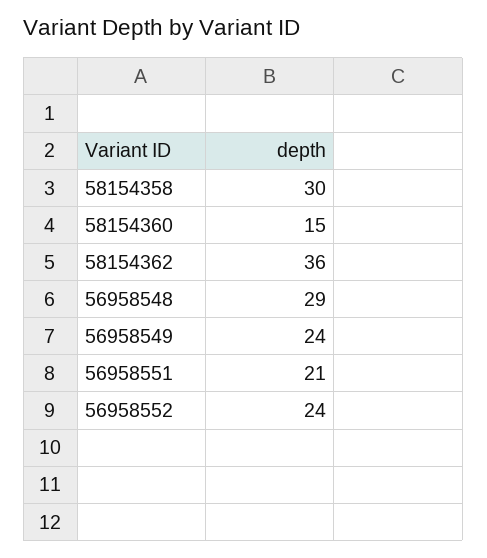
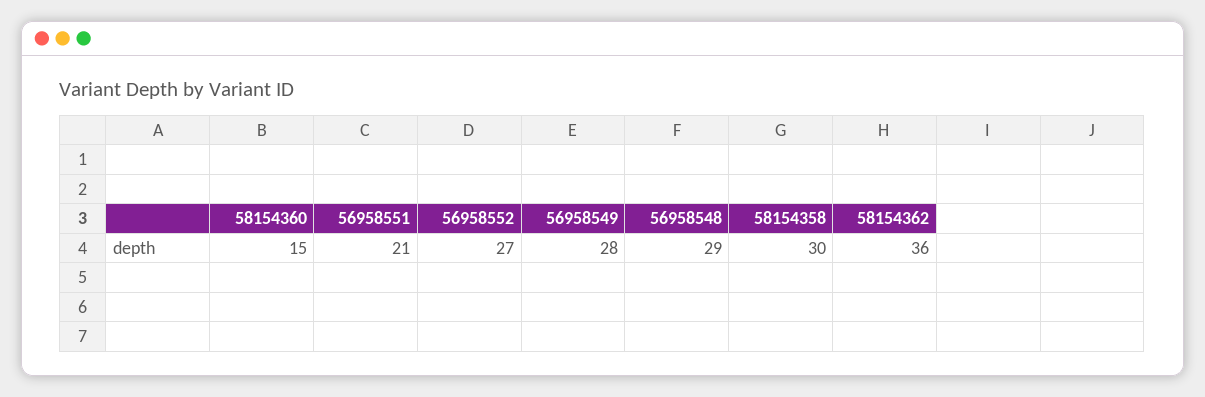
  {
    "58154358": 30,
    "58154360": 15,
    "58154362": 36,
    "56958548": 29,
-   "56958549": 24,
+   "56958549": 28,
    "56958551": 21,
-   "56958552": 24
+   "56958552": 27
  }

